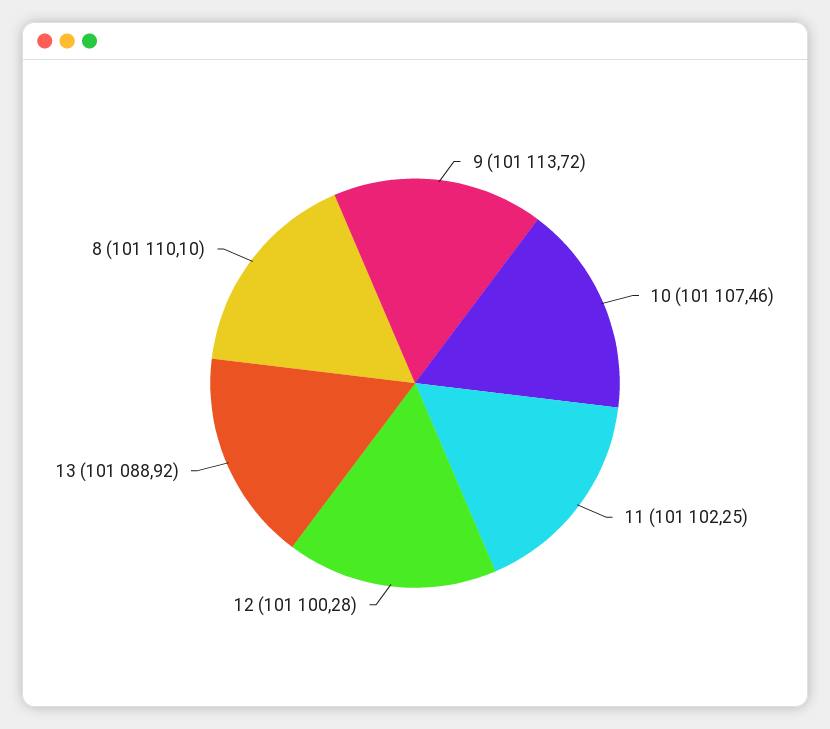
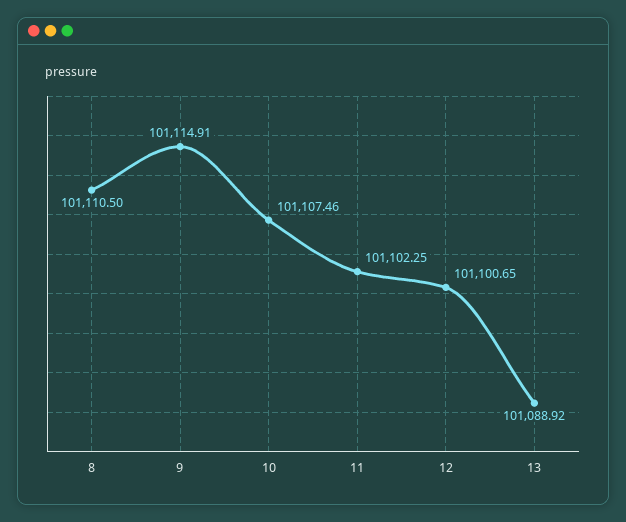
  {
-   "9": 101113.72,
+   "9": 101114.91,
    "10": 101107.46,
    "11": 101102.25,
-   "12": 101100.28,
+   "12": 101100.65,
    "13": 101088.92,
-   "8": 101110.1
+   "8": 101110.5
  }

